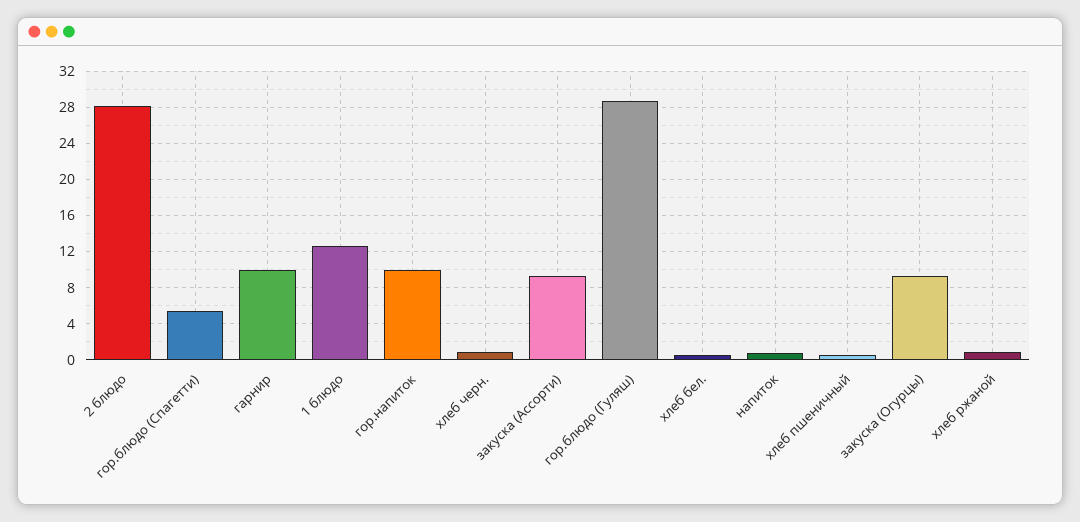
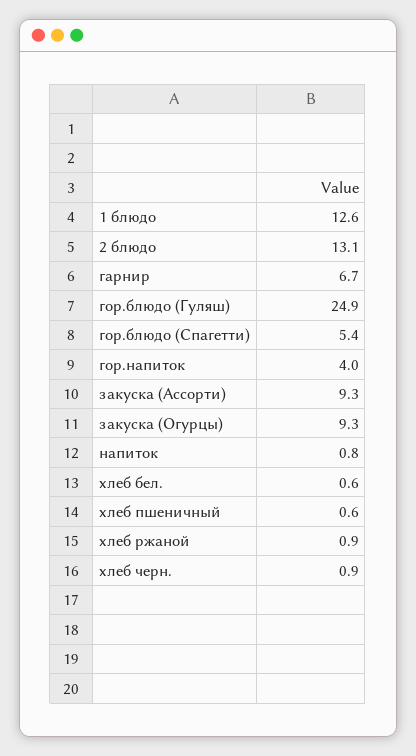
  {
-   "2 блюдо": 28,
+   "2 блюдо": 13.1,
    "гор.блюдо (Спагетти)": 5.4,
-   "гарнир": 10,
+   "гарнир": 6.7,
    "1 блюдо": 12.6,
-   "гор.напиток": 10,
+   "гор.напиток": 4,
    "хлеб черн.": 0.9,
    "закуска (Ассорти)": 9.3,
-   "гор.блюдо (Гуляш)": 29,
+   "гор.блюдо (Гуляш)": 24.9,
    "хлеб бел.": 0.6,
    "напиток": 0.8,
    "хлеб пшеничный": 0.6,
    "закуска (Огурцы)": 9.3,
    "хлеб ржаной": 0.9
  }

